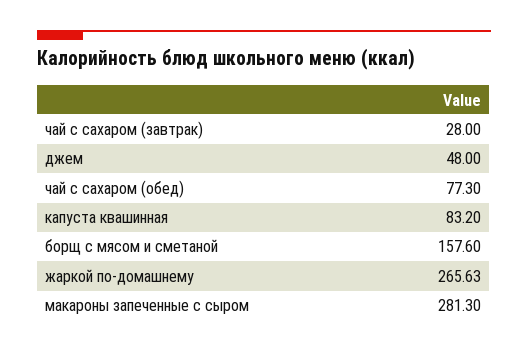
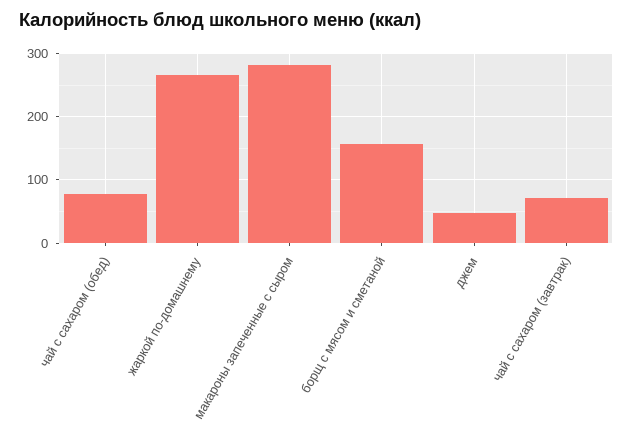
  {
-   "чай с сахаром (завтрак)": 28,
+   "чай с сахаром (завтрак)": 70,
    "джем": 48,
    "чай с сахаром (обед)": 77.3,
-   "капуста квашинная": 83.2,
    "борщ с мясом и сметаной": 157.6,
    "жаркой по-домашнему": 265.63,
    "макароны запеченные с сыром": 281.3
  }

